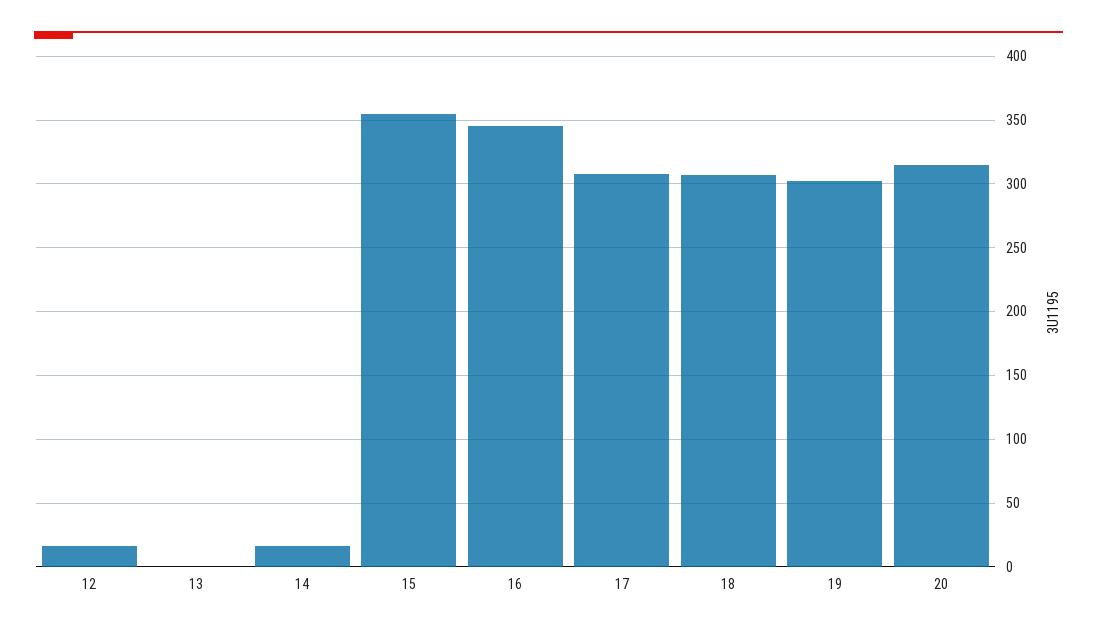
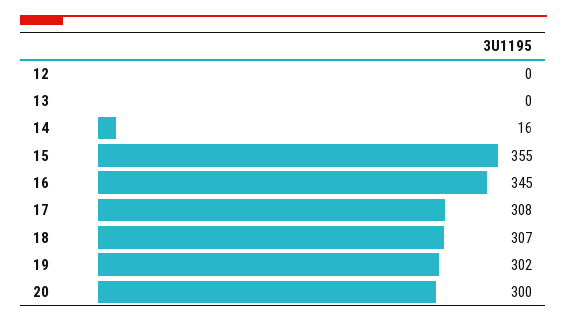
  {
-   "12": 15,
+   "12": 0,
    "13": 0,
    "14": 16,
    "15": 355,
    "16": 345,
    "17": 308,
    "18": 307,
    "19": 302,
-   "20": 315
+   "20": 300
  }

